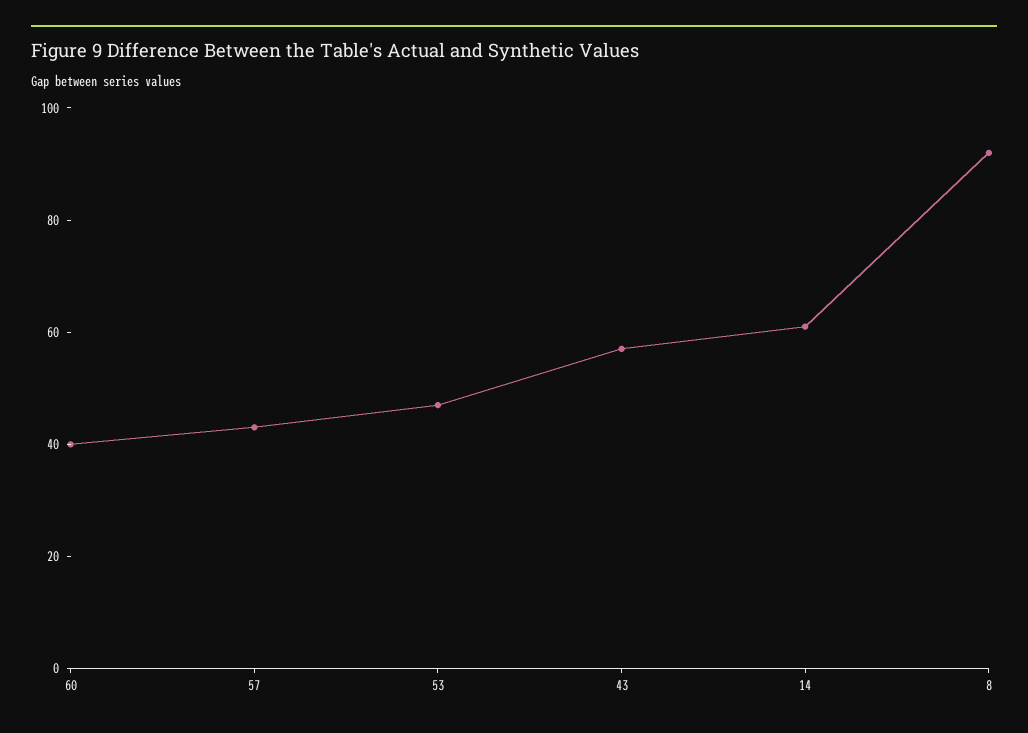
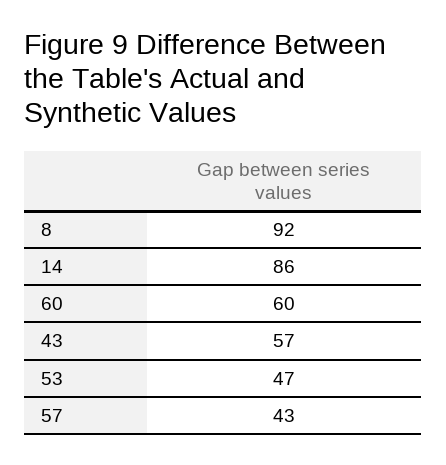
  {
-   "60": 40,
+   "60": 60,
    "57": 43,
    "53": 47,
    "43": 57,
-   "14": 60,
+   "14": 86,
    "8": 92
  }

